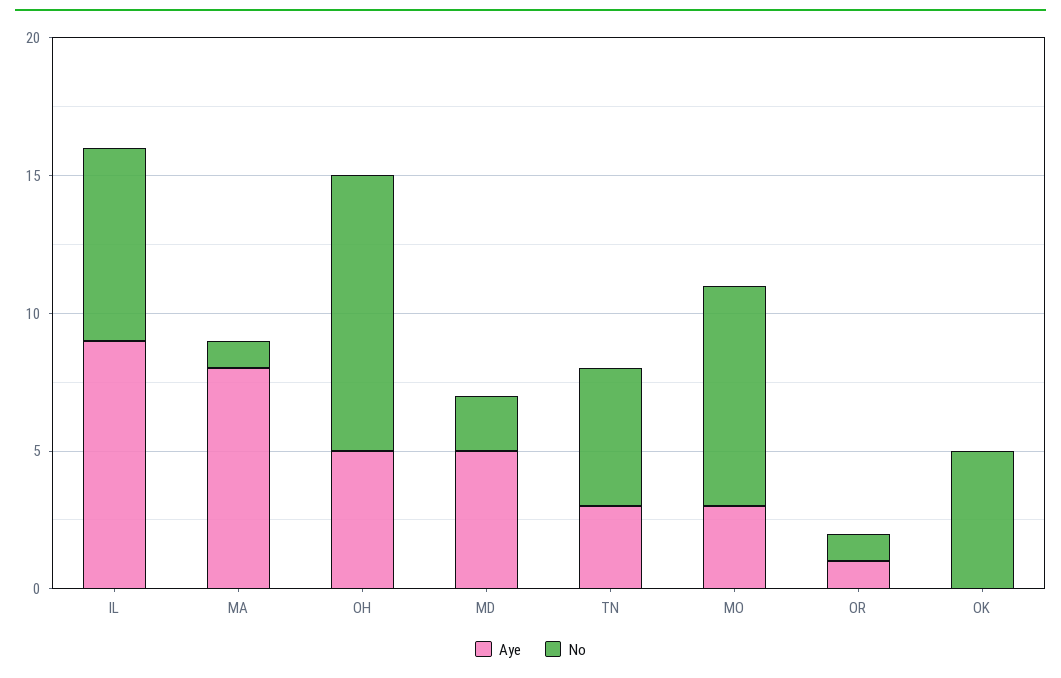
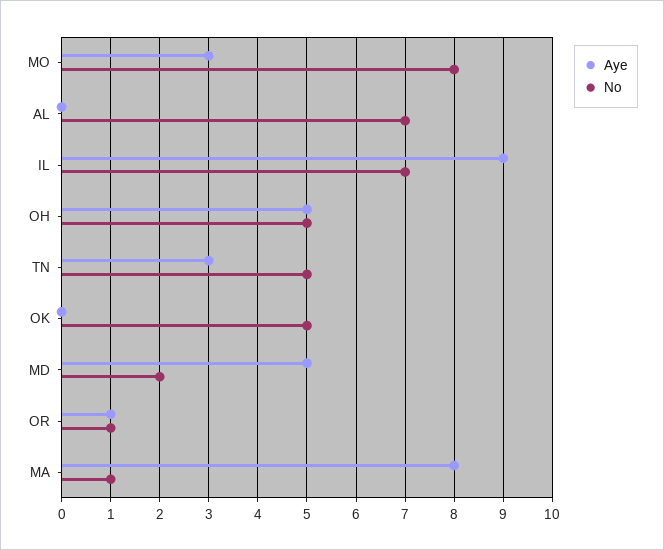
  {
    "Aye": {
      "IL": 9,
      "MA": 8,
      "OH": 5,
      "MD": 5,
      "TN": 3,
      "MO": 3,
      "OR": 1,
-     "OK": 0
+     "OK": 0,
+     "AL": 0
    },
    "No": {
      "IL": 7,
      "MA": 1,
-     "OH": 10,
+     "OH": 5,
      "MD": 2,
      "TN": 5,
      "MO": 8,
      "OR": 1,
-     "OK": 5
+     "OK": 5,
+     "AL": 7
    }
  }

